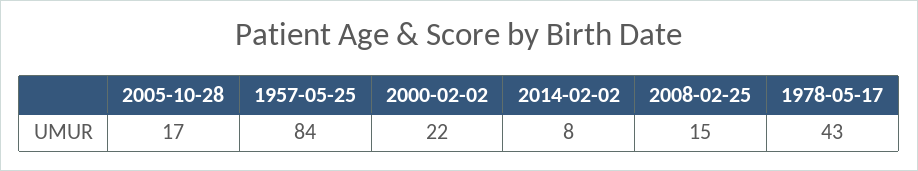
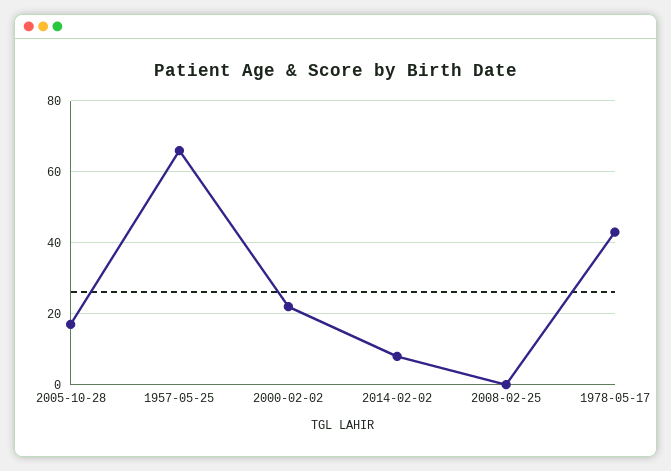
  {
    "2005-10-28": 17,
-   "1957-05-25": 84,
+   "1957-05-25": 65,
    "2000-02-02": 22,
    "2014-02-02": 8,
-   "2008-02-25": 15,
+   "2008-02-25": 0,
    "1978-05-17": 43
  }

